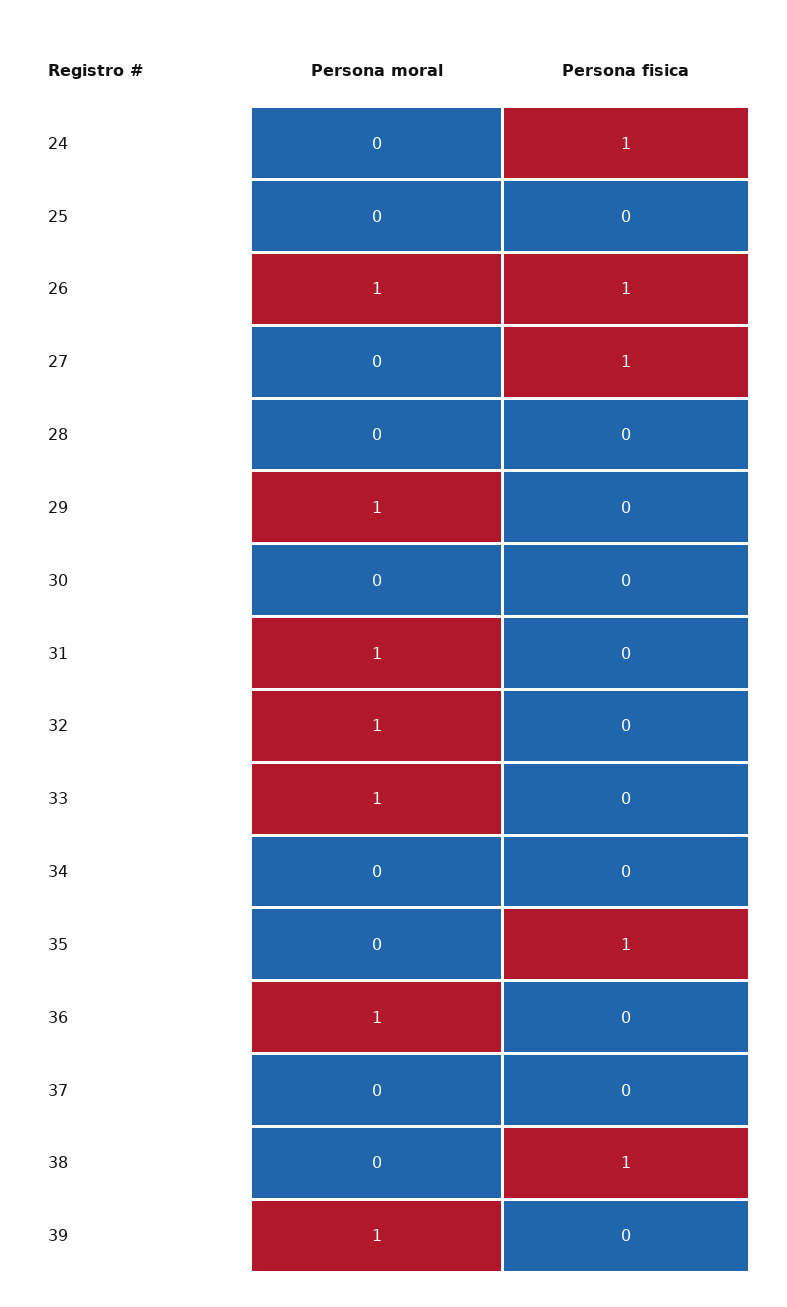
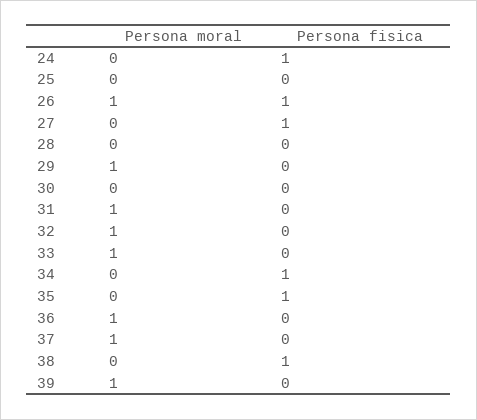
  {
    "Persona moral": {
      "24": 0,
      "25": 0,
      "26": 1,
      "27": 0,
      "28": 0,
      "29": 1,
      "30": 0,
      "31": 1,
      "32": 1,
      "33": 1,
      "34": 0,
      "35": 0,
      "36": 1,
-     "37": 0,
+     "37": 1,
      "38": 0,
      "39": 1
    },
    "Persona fisica": {
      "24": 1,
      "25": 0,
      "26": 1,
      "27": 1,
      "28": 0,
      "29": 0,
      "30": 0,
      "31": 0,
      "32": 0,
      "33": 0,
-     "34": 0,
+     "34": 1,
      "35": 1,
      "36": 0,
      "37": 0,
      "38": 1,
      "39": 0
    }
  }

